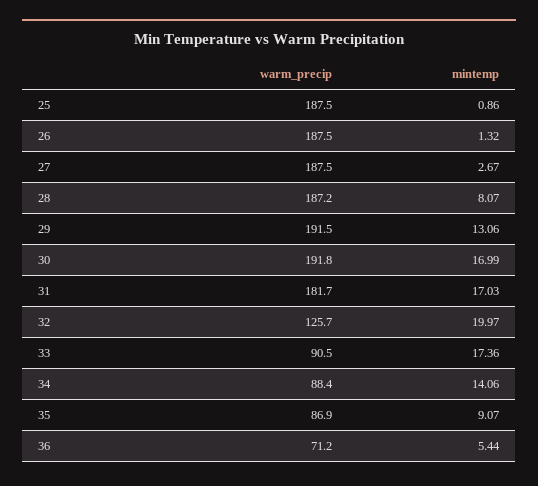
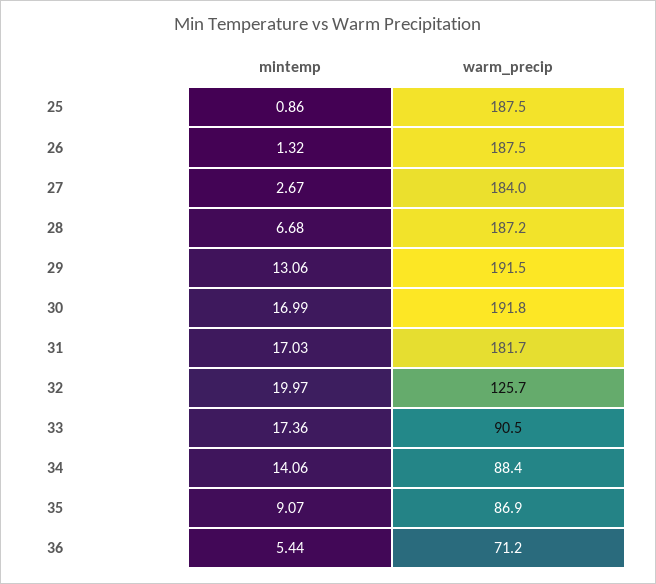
  {
    "warm_precip": {
      "25": 187.5,
      "26": 187.5,
-     "27": 187.5,
+     "27": 184,
      "28": 187.2,
      "29": 191.5,
      "30": 191.8,
      "31": 181.7,
      "32": 125.7,
      "33": 90.5,
      "34": 88.4,
      "35": 86.9,
      "36": 71.2
    },
    "mintemp": {
      "25": 0.86,
      "26": 1.32,
      "27": 2.67,
-     "28": 8.07,
+     "28": 6.68,
      "29": 13.06,
      "30": 16.99,
      "31": 17.03,
      "32": 19.97,
      "33": 17.36,
      "34": 14.06,
      "35": 9.07,
      "36": 5.44
    }
  }

